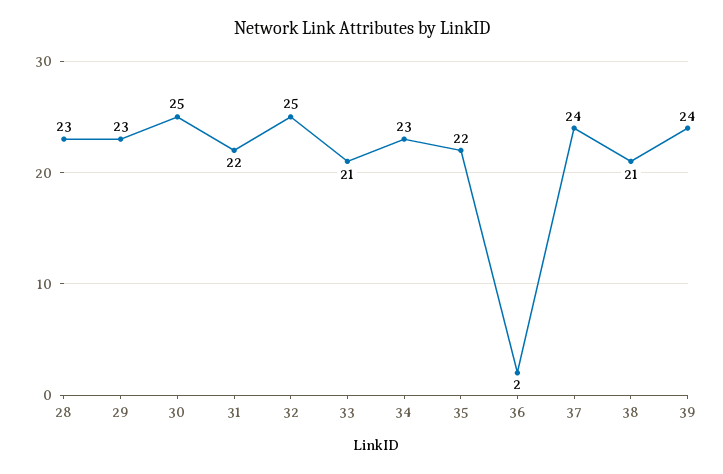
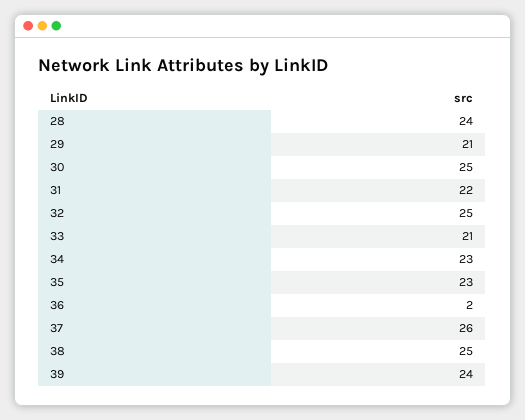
  {
-   "28": 23,
+   "28": 24,
-   "29": 23,
+   "29": 21,
    "30": 25,
    "31": 22,
    "32": 25,
    "33": 21,
    "34": 23,
-   "35": 22,
+   "35": 23,
    "36": 2,
-   "37": 24,
+   "37": 26,
-   "38": 21,
+   "38": 25,
    "39": 24
  }

